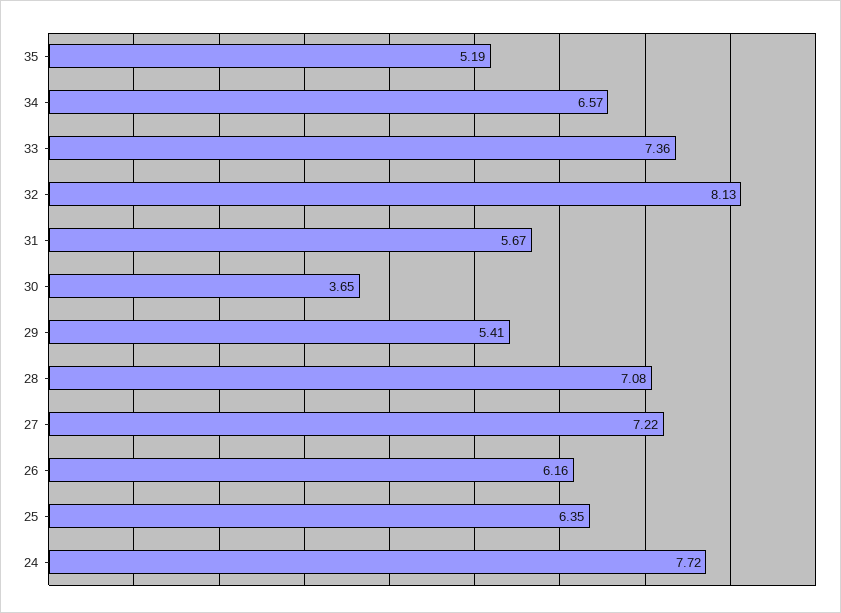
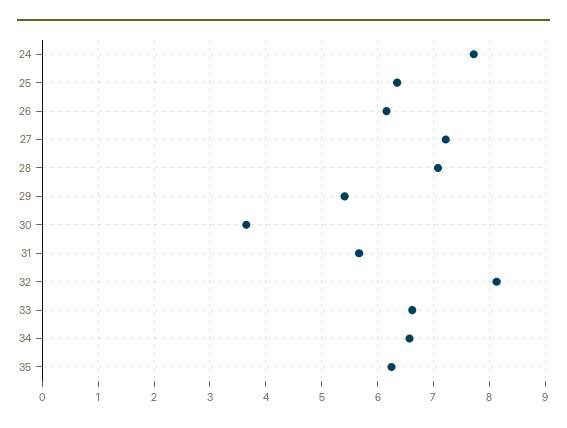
  {
-   "35": 5.19,
+   "35": 6.2,
    "34": 6.57,
-   "33": 7.36,
+   "33": 6.6,
    "32": 8.13,
    "31": 5.67,
    "30": 3.65,
    "29": 5.41,
    "28": 7.08,
    "27": 7.22,
    "26": 6.16,
    "25": 6.35,
    "24": 7.72
  }

